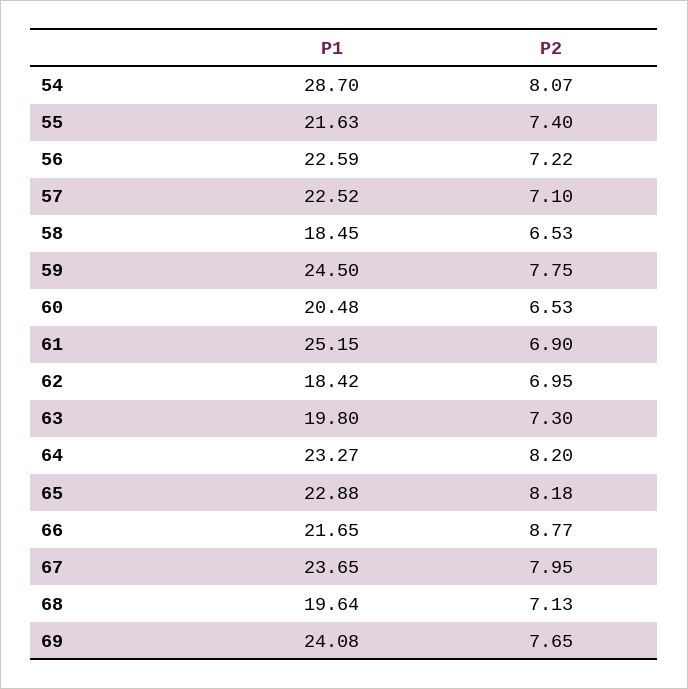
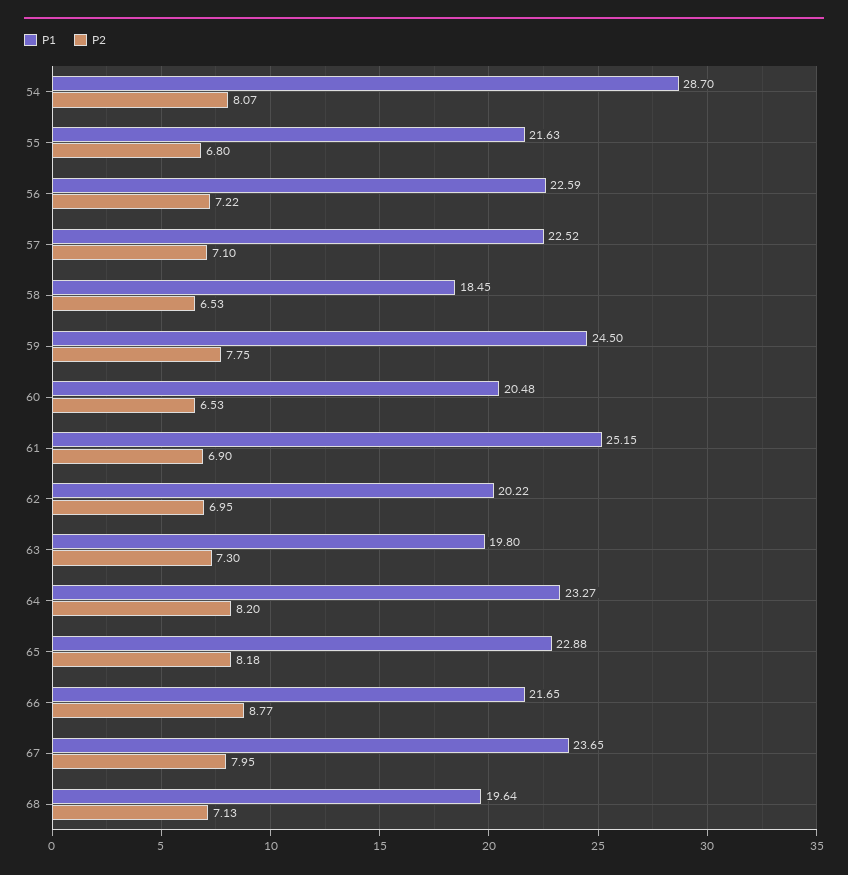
  {
    "P1": {
      "54": 28.7,
      "55": 21.63,
      "56": 22.59,
      "57": 22.52,
      "58": 18.45,
      "59": 24.5,
      "60": 20.48,
      "61": 25.15,
-     "62": 18.42,
+     "62": 20.22,
      "63": 19.8,
      "64": 23.27,
      "65": 22.88,
      "66": 21.65,
      "67": 23.65,
-     "68": 19.64,
+     "68": 19.64
-     "69": 24.08
    },
    "P2": {
      "54": 8.07,
-     "55": 7.4,
+     "55": 6.8,
      "56": 7.22,
      "57": 7.1,
      "58": 6.53,
      "59": 7.75,
      "60": 6.53,
      "61": 6.9,
      "62": 6.95,
      "63": 7.3,
      "64": 8.2,
      "65": 8.18,
      "66": 8.77,
      "67": 7.95,
-     "68": 7.13,
+     "68": 7.13
-     "69": 7.65
    }
  }

